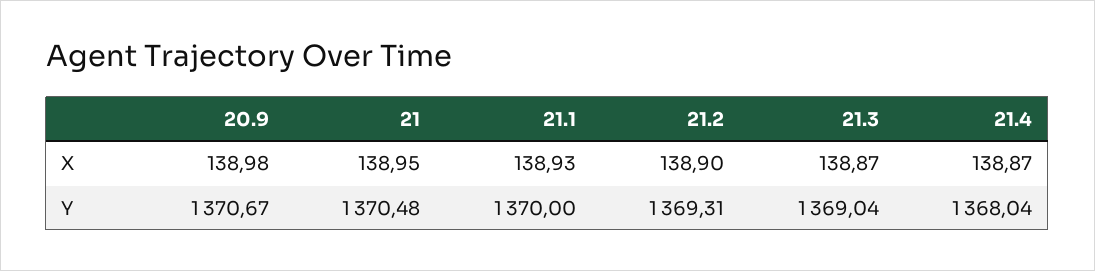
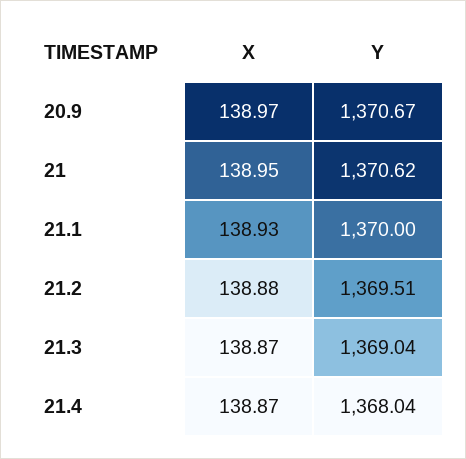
  {
    "20.9": {
-     "X": 138.98,
+     "X": 138.97,
      "Y": 1370.67
    },
    "21": {
      "X": 138.95,
-     "Y": 1370.48
+     "Y": 1370.62
    },
    "21.1": {
      "X": 138.93,
      "Y": 1370
    },
    "21.2": {
-     "X": 138.9,
+     "X": 138.88,
-     "Y": 1369.31
+     "Y": 1369.51
    },
    "21.3": {
      "X": 138.87,
      "Y": 1369.04
    },
    "21.4": {
      "X": 138.87,
      "Y": 1368.04
    }
  }

